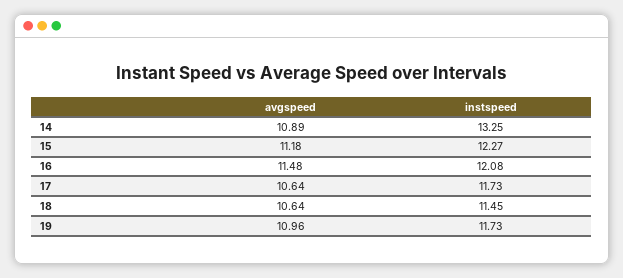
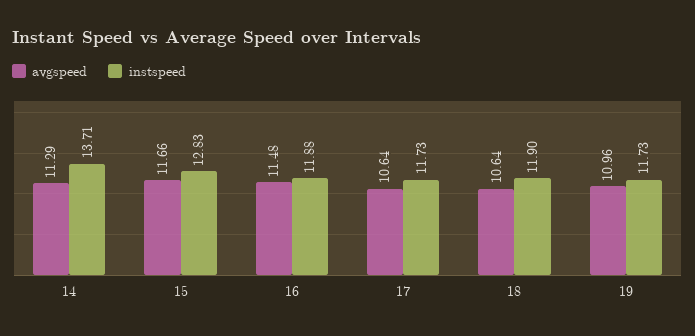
  {
    "avgspeed": {
-     "14": 10.89,
+     "14": 11.29,
-     "15": 11.18,
+     "15": 11.66,
      "16": 11.48,
      "17": 10.64,
      "18": 10.64,
      "19": 10.96
    },
    "instspeed": {
-     "14": 13.25,
+     "14": 13.71,
-     "15": 12.27,
+     "15": 12.83,
-     "16": 12.08,
+     "16": 11.88,
      "17": 11.73,
-     "18": 11.45,
+     "18": 11.9,
      "19": 11.73
    }
  }

